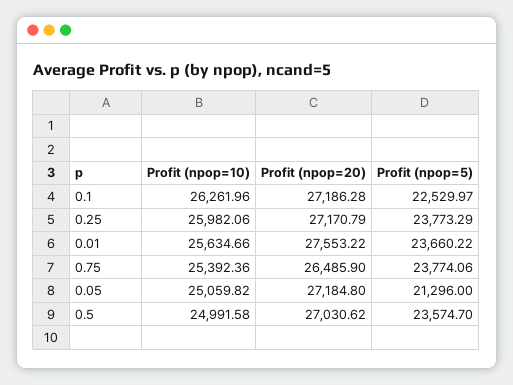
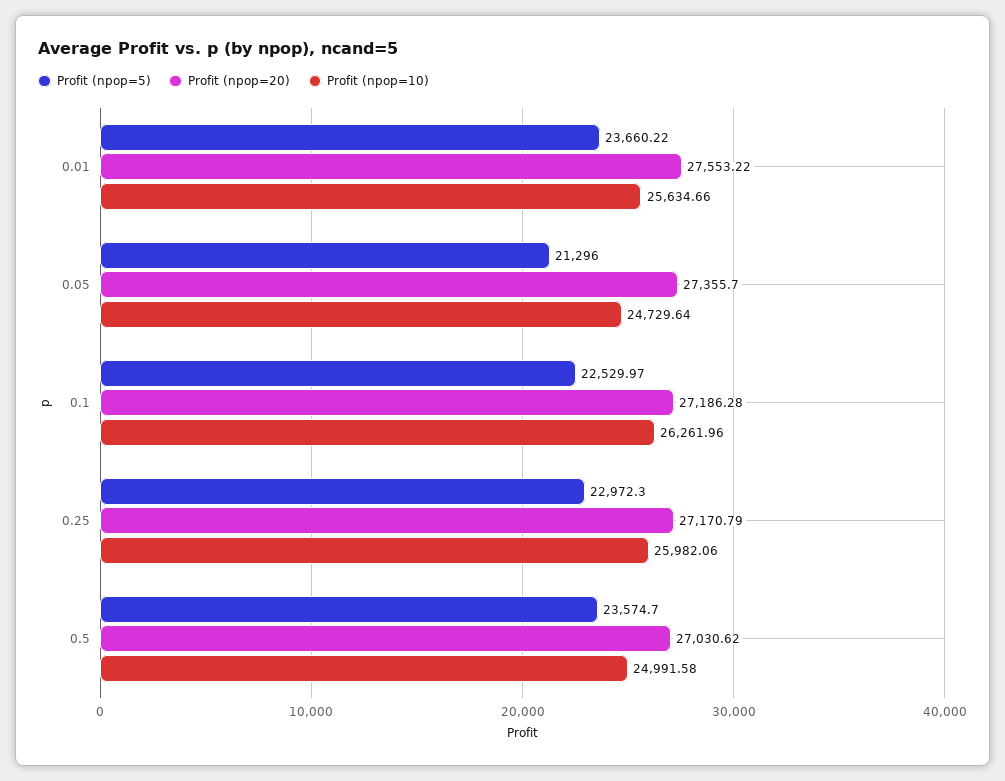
  {
    "Profit (npop=10)": {
      "0.1": 26261.96,
      "0.25": 25982.06,
      "0.01": 25634.66,
-     "0.75": 25392.36,
-     "0.05": 25059.82,
+     "0.05": 24729.64,
      "0.5": 24991.58
    },
    "Profit (npop=20)": {
      "0.1": 27186.28,
      "0.25": 27170.79,
      "0.01": 27553.22,
-     "0.75": 26485.9,
-     "0.05": 27184.8,
+     "0.05": 27355.7,
      "0.5": 27030.62
    },
    "Profit (npop=5)": {
      "0.1": 22529.97,
-     "0.25": 23773.29,
+     "0.25": 22972.3,
      "0.01": 23660.22,
-     "0.75": 23774.06,
      "0.05": 21296,
      "0.5": 23574.7
    }
  }

